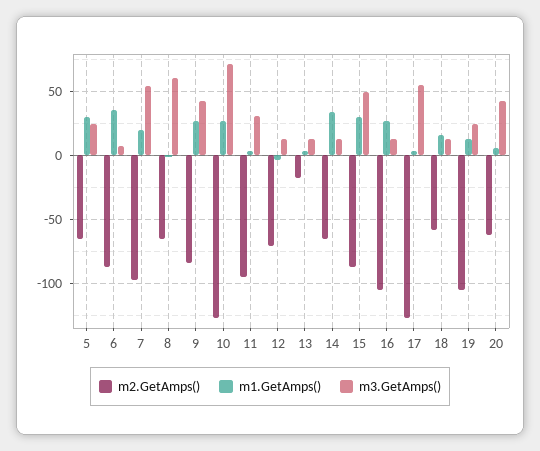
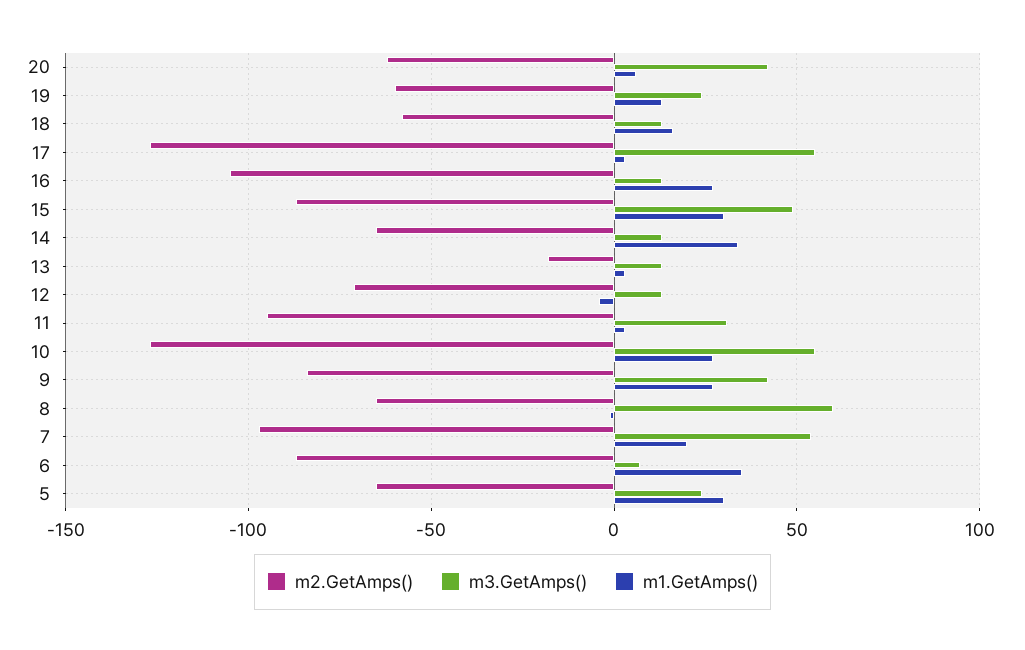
  {
    "m2.GetAmps()": {
      "5": -65,
      "6": -85,
      "7": -95,
      "8": -65,
      "9": -85,
      "10": -125,
      "11": -95,
      "12": -70,
      "13": -20,
      "14": -65,
      "15": -85,
      "16": -105,
      "17": -125,
      "18": -60,
-     "19": -105,
+     "19": -60,
      "20": -60
    },
    "m1.GetAmps()": {
      "5": 30,
      "6": 35,
      "7": 20,
      "8": 0,
      "9": 25,
      "10": 25,
      "11": 5,
      "12": -5,
      "13": 5,
      "14": 35,
      "15": 30,
      "16": 25,
      "17": 5,
      "18": 15,
      "19": 15,
      "20": 5
    },
    "m3.GetAmps()": {
      "5": 25,
      "6": 5,
      "7": 55,
      "8": 60,
      "9": 40,
-     "10": 70,
+     "10": 55,
      "11": 30,
      "12": 15,
      "13": 15,
      "14": 15,
      "15": 50,
      "16": 15,
      "17": 55,
      "18": 15,
      "19": 25,
      "20": 40
    }
  }

